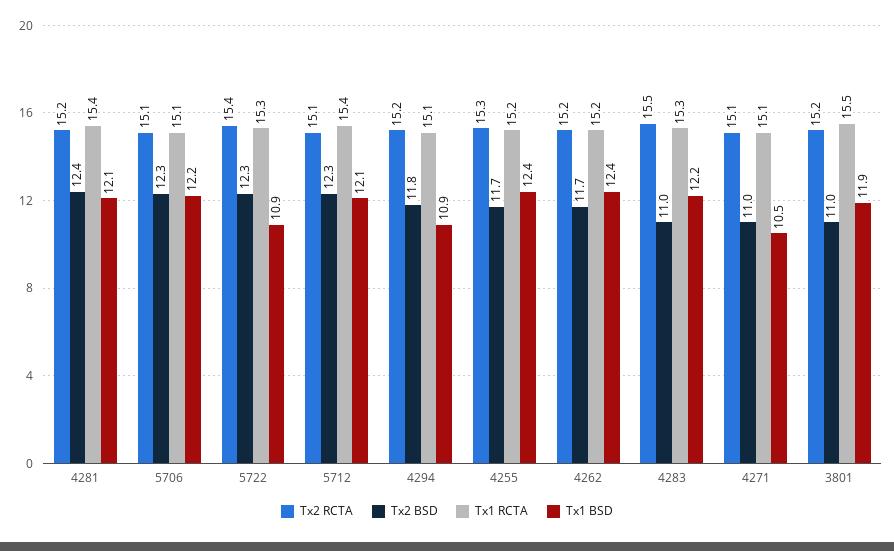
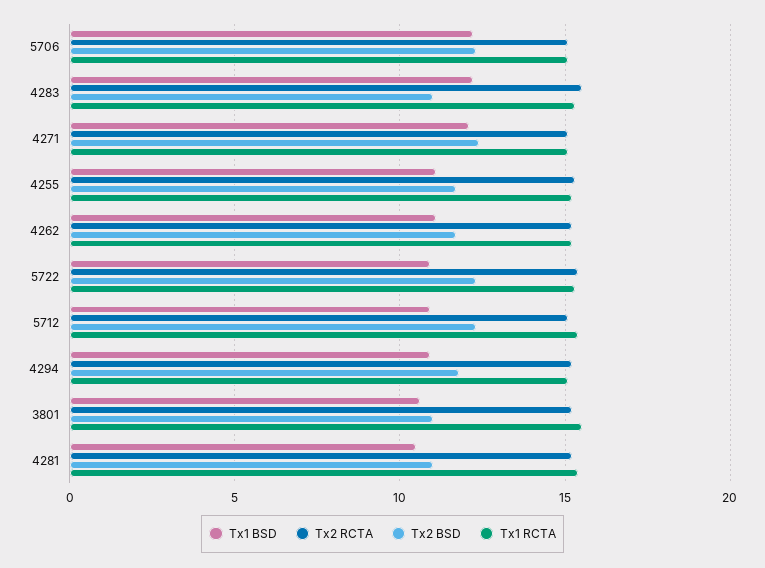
  {
    "Tx2 RCTA": {
      "4281": 15.2,
      "5706": 15.1,
      "5722": 15.4,
      "5712": 15.1,
      "4294": 15.2,
      "4255": 15.3,
      "4262": 15.2,
      "4283": 15.5,
      "4271": 15.1,
      "3801": 15.2
    },
    "Tx2 BSD": {
-     "4281": 12.4,
+     "4281": 11,
      "5706": 12.3,
      "5722": 12.3,
      "5712": 12.3,
      "4294": 11.8,
      "4255": 11.7,
      "4262": 11.7,
      "4283": 11,
-     "4271": 11,
+     "4271": 12.5,
      "3801": 11
    },
    "Tx1 RCTA": {
      "4281": 15.4,
      "5706": 15.1,
      "5722": 15.3,
      "5712": 15.4,
      "4294": 15.1,
      "4255": 15.2,
      "4262": 15.2,
      "4283": 15.3,
      "4271": 15.1,
      "3801": 15.5
    },
    "Tx1 BSD": {
-     "4281": 12.1,
+     "4281": 10.5,
      "5706": 12.2,
      "5722": 10.9,
-     "5712": 12.1,
+     "5712": 11,
      "4294": 10.9,
-     "4255": 12.4,
+     "4255": 11,
-     "4262": 12.4,
+     "4262": 11,
      "4283": 12.2,
-     "4271": 10.5,
+     "4271": 12,
-     "3801": 11.9
+     "3801": 10.5
    }
  }

